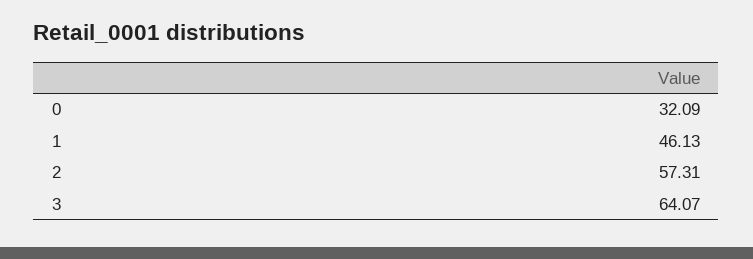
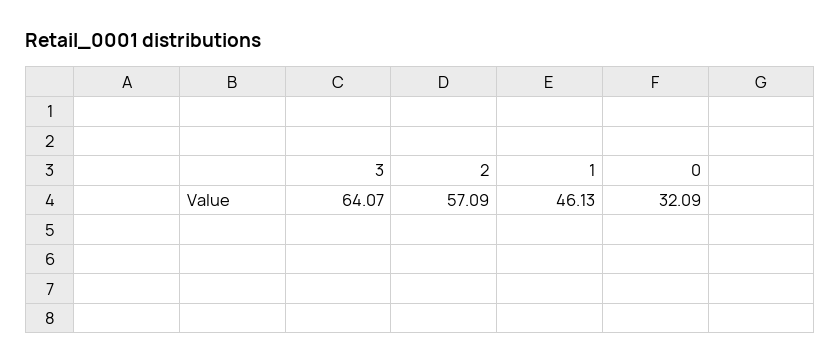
  {
    "0": 32.09,
    "1": 46.13,
-   "2": 57.31,
+   "2": 57.09,
    "3": 64.07
  }

